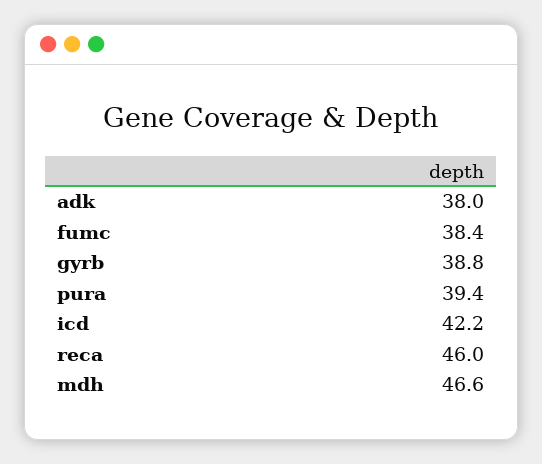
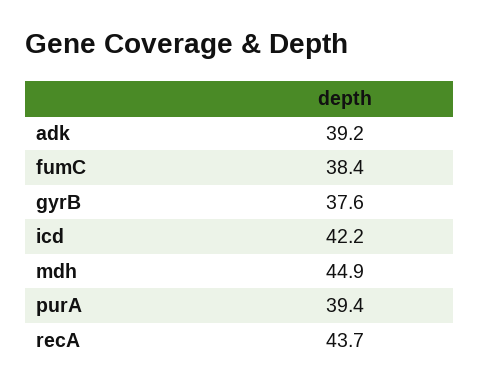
  {
-   "adk": 38,
+   "adk": 39.2,
    "fumc": 38.4,
-   "gyrb": 38.8,
+   "gyrb": 37.6,
    "pura": 39.4,
    "icd": 42.2,
-   "reca": 46,
+   "reca": 43.7,
-   "mdh": 46.6
+   "mdh": 44.9
  }

